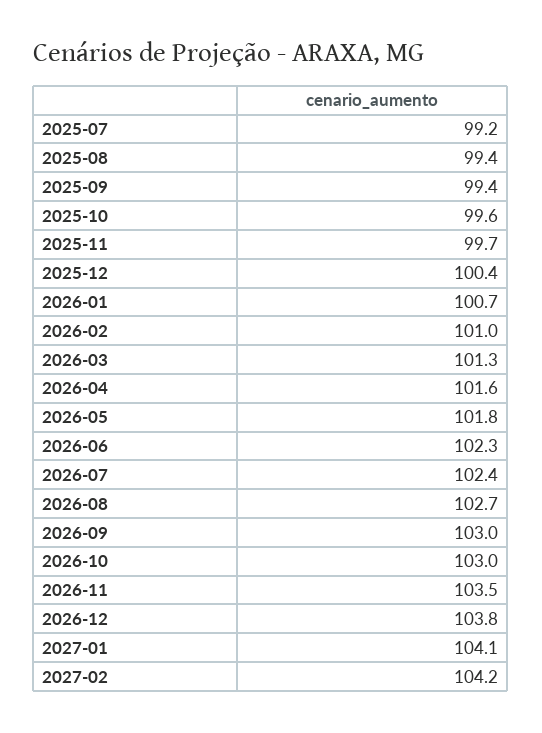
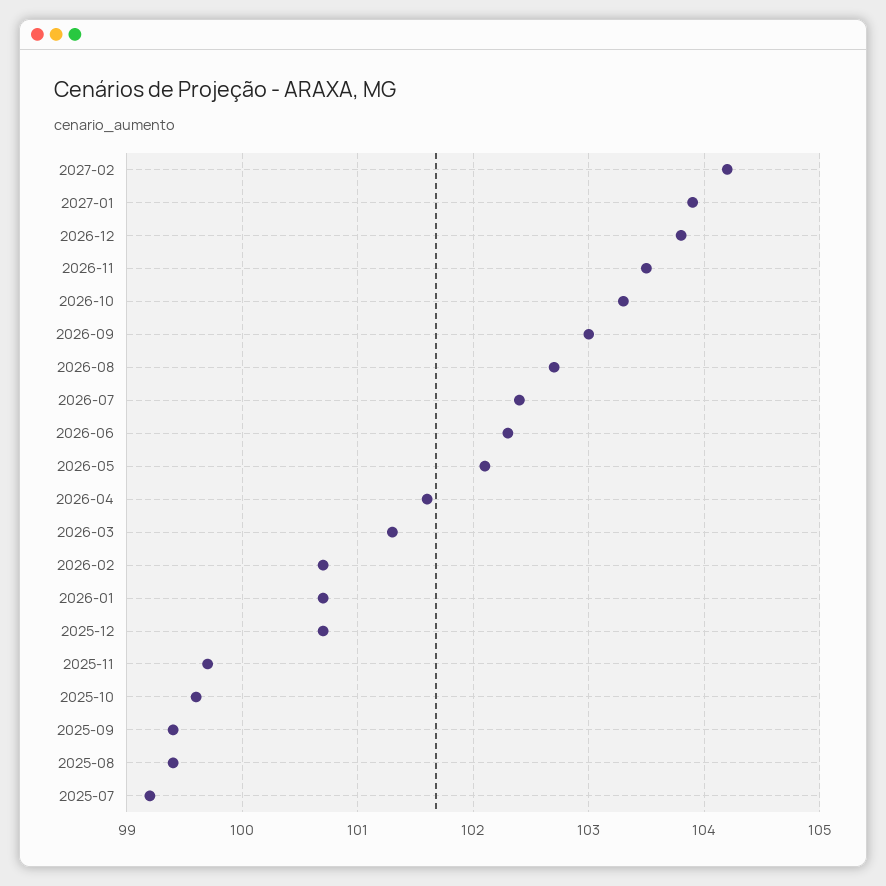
  {
    "2025-07": 99.2,
    "2025-08": 99.4,
    "2025-09": 99.4,
    "2025-10": 99.6,
    "2025-11": 99.7,
-   "2025-12": 100.4,
+   "2025-12": 100.7,
    "2026-01": 100.7,
-   "2026-02": 101,
+   "2026-02": 100.7,
    "2026-03": 101.3,
    "2026-04": 101.6,
-   "2026-05": 101.8,
+   "2026-05": 102.1,
    "2026-06": 102.3,
    "2026-07": 102.4,
    "2026-08": 102.7,
    "2026-09": 103,
-   "2026-10": 103,
+   "2026-10": 103.3,
    "2026-11": 103.5,
    "2026-12": 103.8,
-   "2027-01": 104.1,
+   "2027-01": 103.9,
    "2027-02": 104.2
  }

